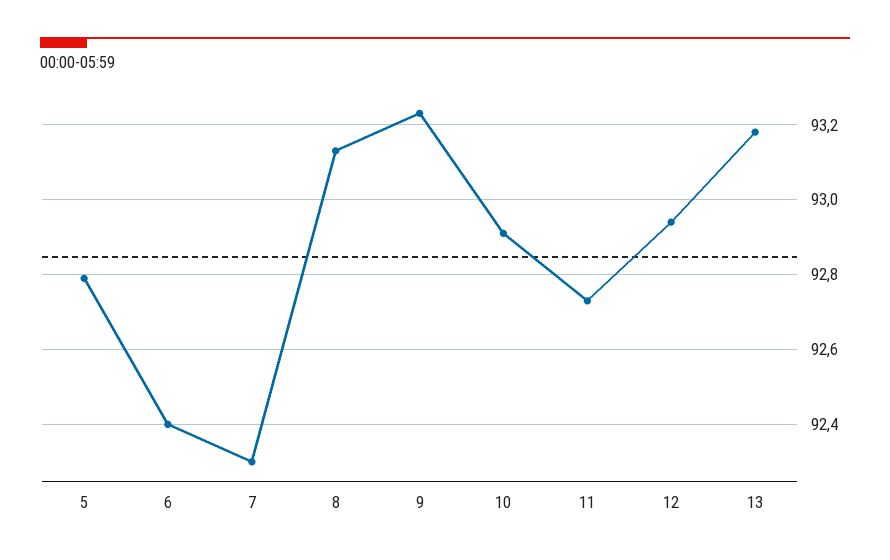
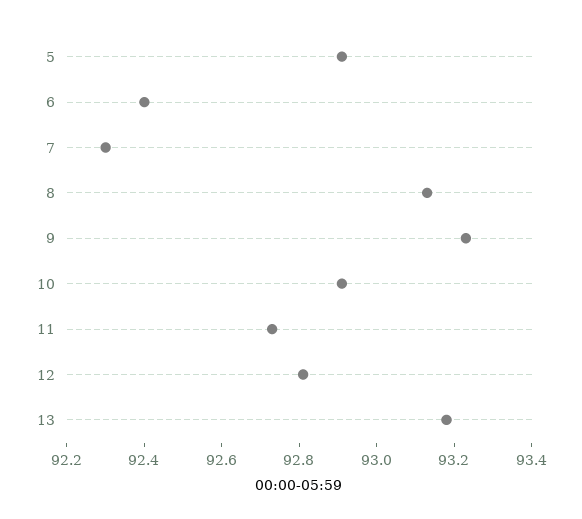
  {
-   "5": 92.8,
+   "5": 92.9,
    "6": 92.4,
    "7": 92.3,
    "8": 93.15,
    "9": 93.25,
    "10": 92.9,
    "11": 92.75,
-   "12": 92.95,
+   "12": 92.8,
    "13": 93.2
  }

